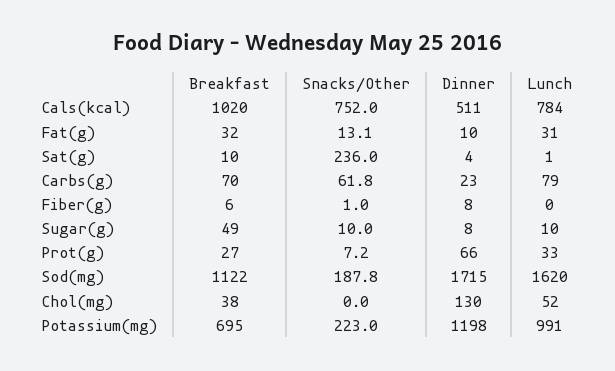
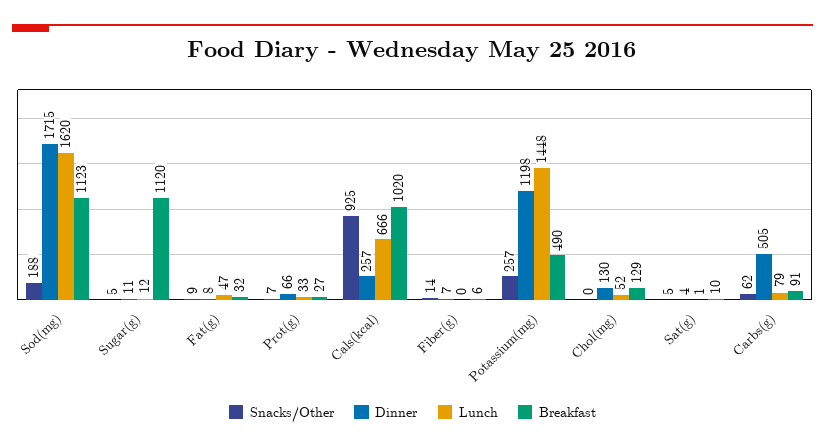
  {
    "Breakfast": {
      "Cals(kcal)": 1020,
      "Fat(g)": 32,
      "Sat(g)": 10,
-     "Carbs(g)": 70,
+     "Carbs(g)": 91,
      "Fiber(g)": 6,
-     "Sugar(g)": 49,
+     "Sugar(g)": 1120,
      "Prot(g)": 27,
-     "Sod(mg)": 1122,
+     "Sod(mg)": 1123,
-     "Chol(mg)": 38,
+     "Chol(mg)": 129,
-     "Potassium(mg)": 695
+     "Potassium(mg)": 490
    },
    "Snacks/Other": {
-     "Cals(kcal)": 752,
+     "Cals(kcal)": 925,
-     "Fat(g)": 13.1,
+     "Fat(g)": 9,
-     "Sat(g)": 236,
+     "Sat(g)": 5,
      "Carbs(g)": 61.8,
-     "Fiber(g)": 1,
+     "Fiber(g)": 14,
-     "Sugar(g)": 10,
+     "Sugar(g)": 5,
      "Prot(g)": 7.2,
      "Sod(mg)": 187.8,
      "Chol(mg)": 0,
-     "Potassium(mg)": 223
+     "Potassium(mg)": 257
    },
    "Dinner": {
-     "Cals(kcal)": 511,
+     "Cals(kcal)": 257,
-     "Fat(g)": 10,
+     "Fat(g)": 8,
      "Sat(g)": 4,
-     "Carbs(g)": 23,
+     "Carbs(g)": 505,
-     "Fiber(g)": 8,
+     "Fiber(g)": 7,
-     "Sugar(g)": 8,
+     "Sugar(g)": 11,
      "Prot(g)": 66,
      "Sod(mg)": 1715,
      "Chol(mg)": 130,
      "Potassium(mg)": 1198
    },
    "Lunch": {
-     "Cals(kcal)": 784,
+     "Cals(kcal)": 666,
-     "Fat(g)": 31,
+     "Fat(g)": 47,
      "Sat(g)": 1,
      "Carbs(g)": 79,
      "Fiber(g)": 0,
-     "Sugar(g)": 10,
+     "Sugar(g)": 12,
      "Prot(g)": 33,
      "Sod(mg)": 1620,
      "Chol(mg)": 52,
-     "Potassium(mg)": 991
+     "Potassium(mg)": 1448
    }
  }

